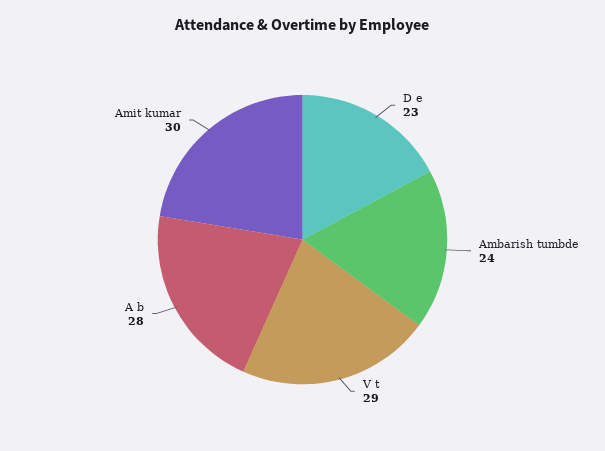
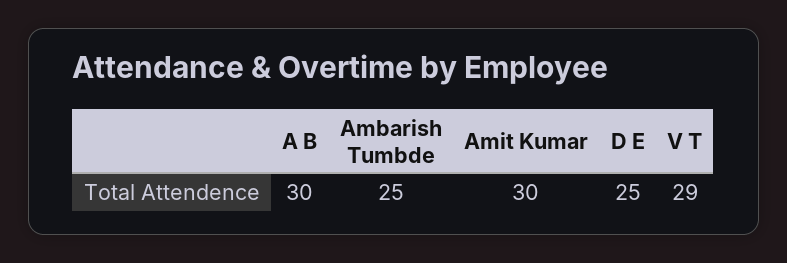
  {
-   "D e": 23,
+   "D e": 25,
-   "Ambarish tumbde": 24,
+   "Ambarish tumbde": 25,
    "V t": 29,
-   "A b": 28,
+   "A b": 30,
    "Amit kumar": 30
  }

